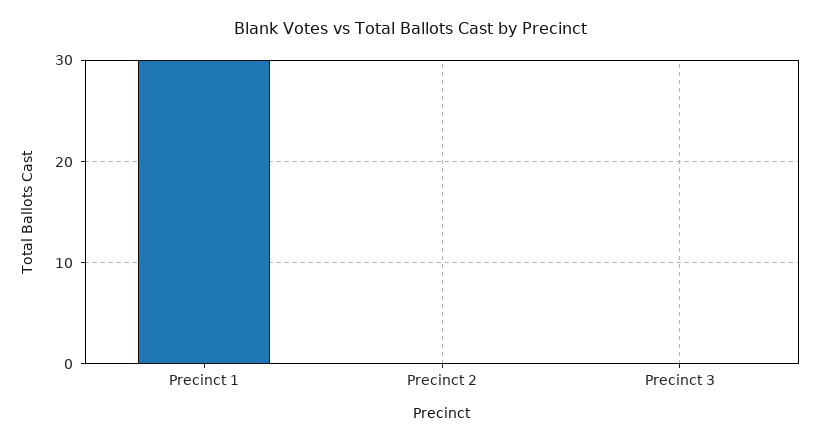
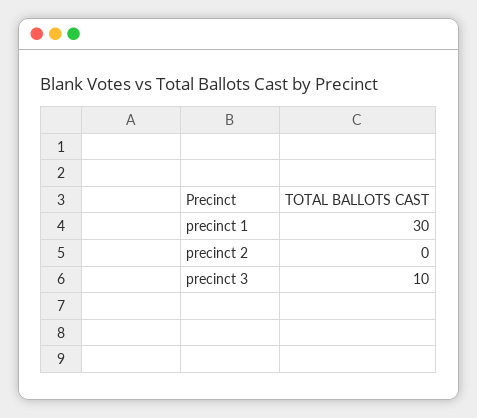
  {
    "Precinct 1": 30,
    "Precinct 2": 0,
-   "Precinct 3": 0
+   "Precinct 3": 10
  }

